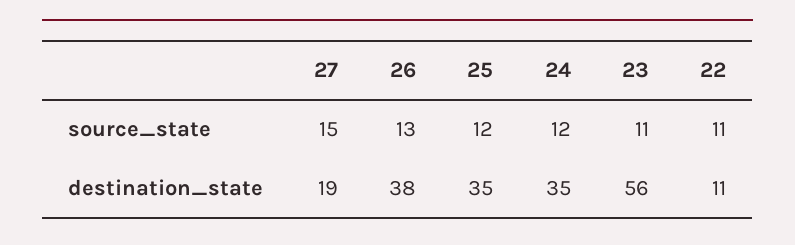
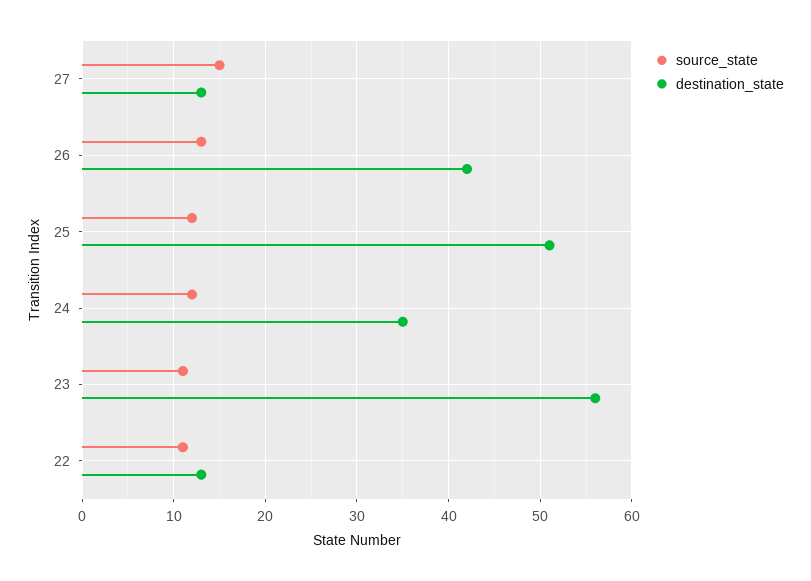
  {
    "source_state": {
      "27": 15,
      "26": 13,
      "25": 12,
      "24": 12,
      "23": 11,
      "22": 11
    },
    "destination_state": {
-     "27": 19,
+     "27": 13,
-     "26": 38,
+     "26": 42,
-     "25": 35,
+     "25": 51,
      "24": 35,
      "23": 56,
-     "22": 11
+     "22": 13
    }
  }

